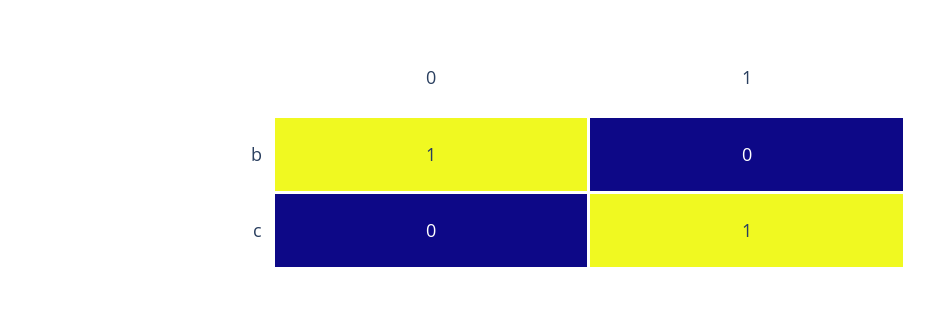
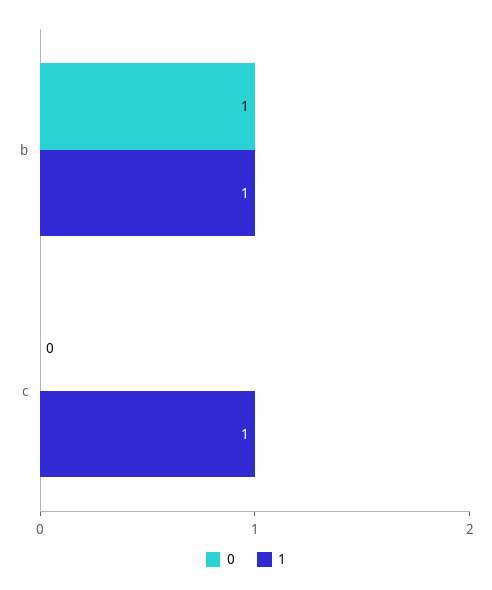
  {
    "0": {
      "b": 1,
      "c": 0
    },
    "1": {
-     "b": 0,
+     "b": 1,
      "c": 1
    }
  }

